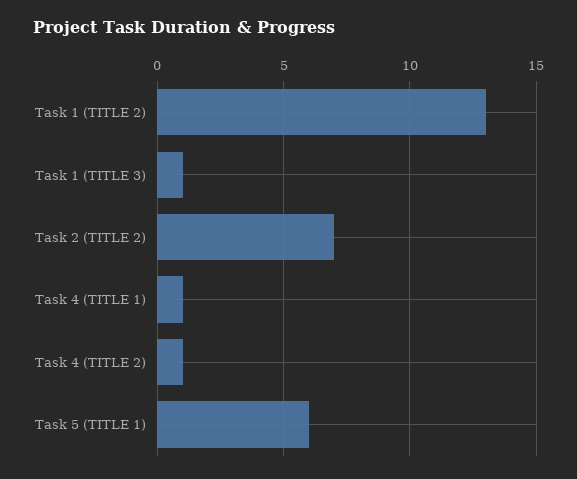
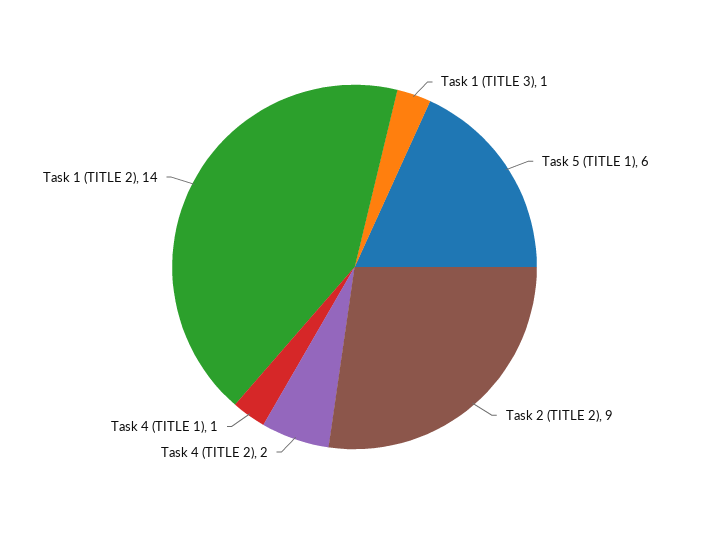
  {
-   "Task 1 (TITLE 2)": 13,
+   "Task 1 (TITLE 2)": 14,
    "Task 1 (TITLE 3)": 1,
-   "Task 2 (TITLE 2)": 7,
+   "Task 2 (TITLE 2)": 9,
    "Task 4 (TITLE 1)": 1,
-   "Task 4 (TITLE 2)": 1,
+   "Task 4 (TITLE 2)": 2,
    "Task 5 (TITLE 1)": 6
  }

